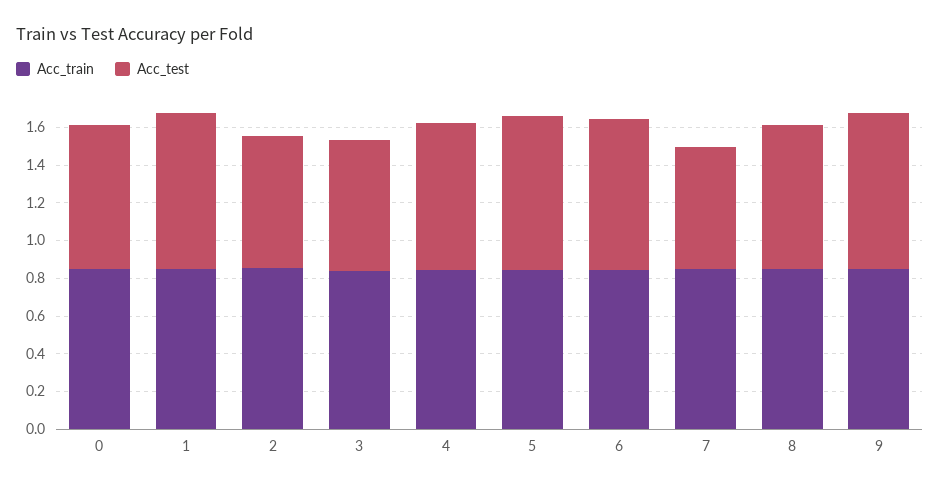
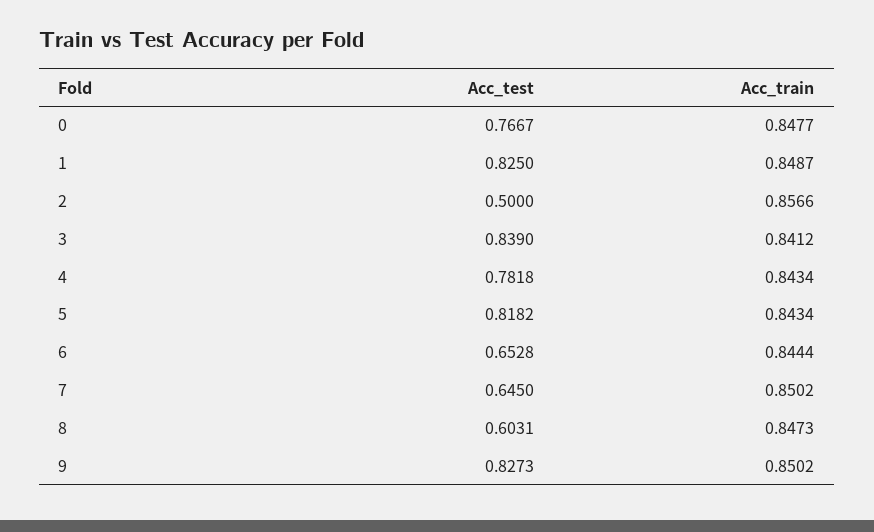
  {
    "Acc_train": {
      "0": 0.8477,
      "1": 0.8487,
      "2": 0.8566,
      "3": 0.8412,
      "4": 0.8434,
      "5": 0.8434,
      "6": 0.8444,
      "7": 0.8502,
      "8": 0.8473,
      "9": 0.8502
    },
    "Acc_test": {
      "0": 0.7667,
      "1": 0.825,
-     "2": 0.7,
+     "2": 0.5,
-     "3": 0.7,
+     "3": 0.839,
      "4": 0.7818,
      "5": 0.8182,
-     "6": 0.8,
+     "6": 0.6528,
      "7": 0.645,
-     "8": 0.75,
+     "8": 0.6031,
      "9": 0.8273
    }
  }

